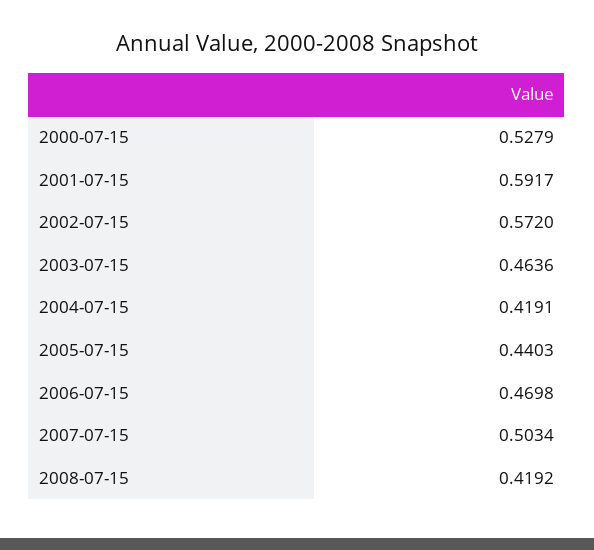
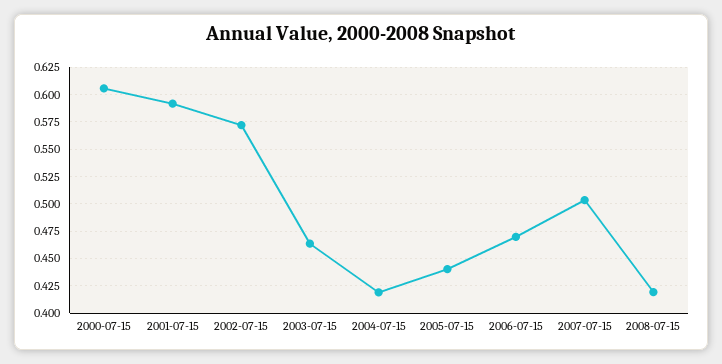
  {
-   "2000-07-15": 0.5279,
+   "2000-07-15": 0.6,
    "2001-07-15": 0.5917,
    "2002-07-15": 0.572,
    "2003-07-15": 0.4636,
    "2004-07-15": 0.4191,
    "2005-07-15": 0.4403,
    "2006-07-15": 0.4698,
    "2007-07-15": 0.5034,
    "2008-07-15": 0.4192
  }

